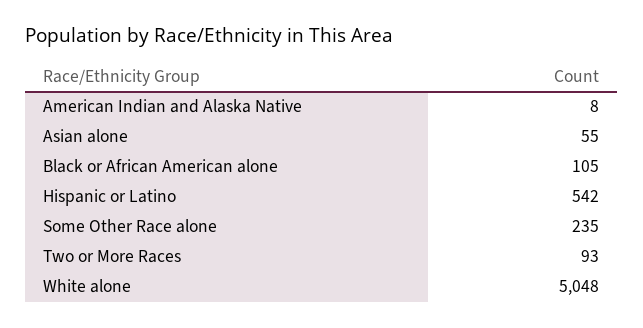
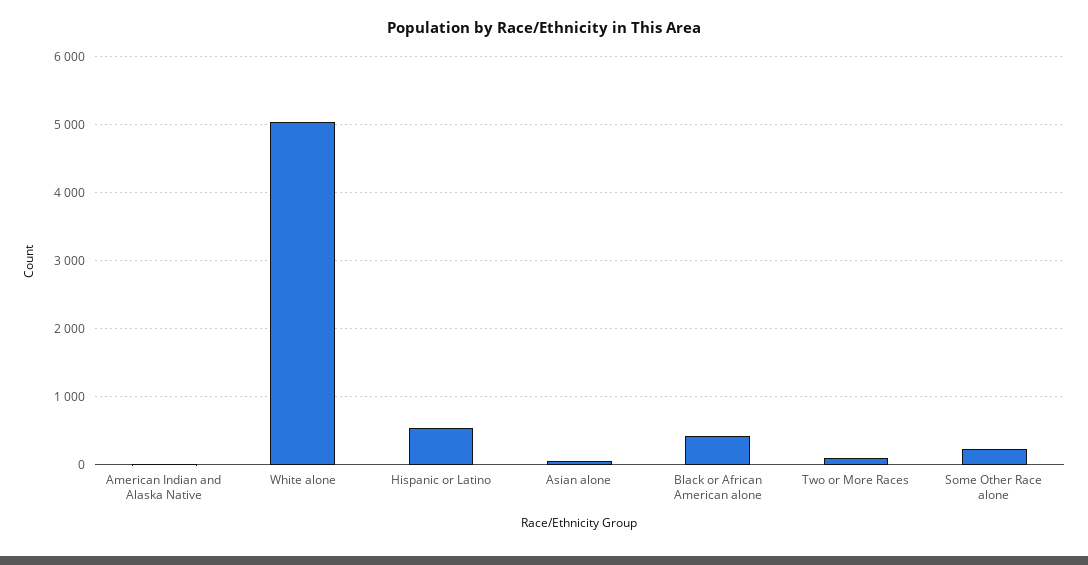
  {
    "American Indian and Alaska Native": 8,
    "Asian alone": 55,
-   "Black or African American alone": 105,
+   "Black or African American alone": 400,
    "Hispanic or Latino": 542,
    "Some Other Race alone": 235,
    "Two or More Races": 93,
    "White alone": 5048
  }

